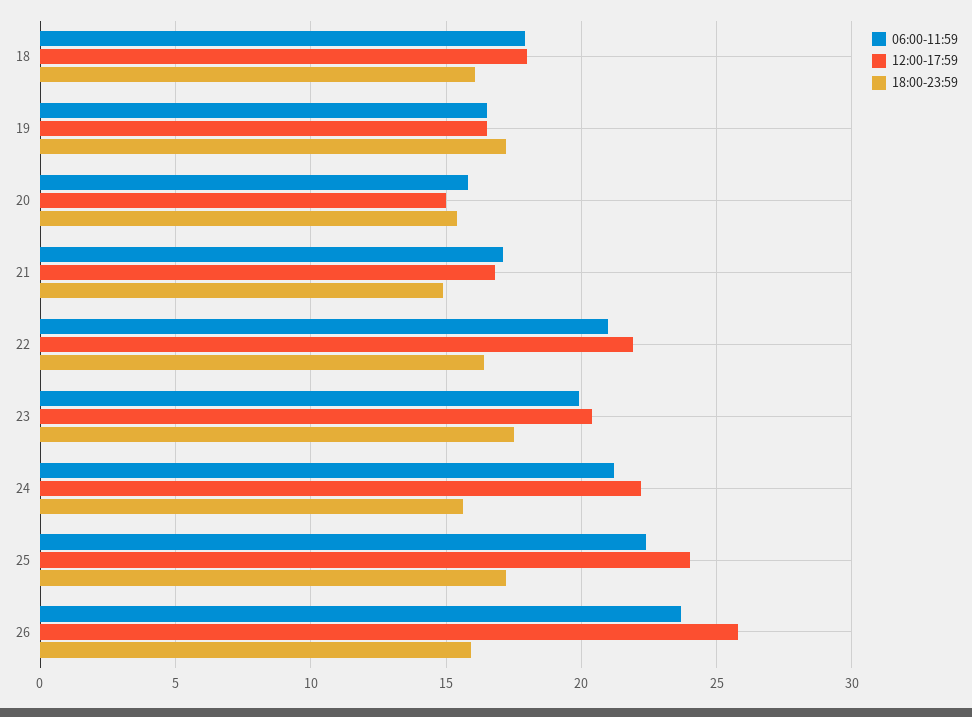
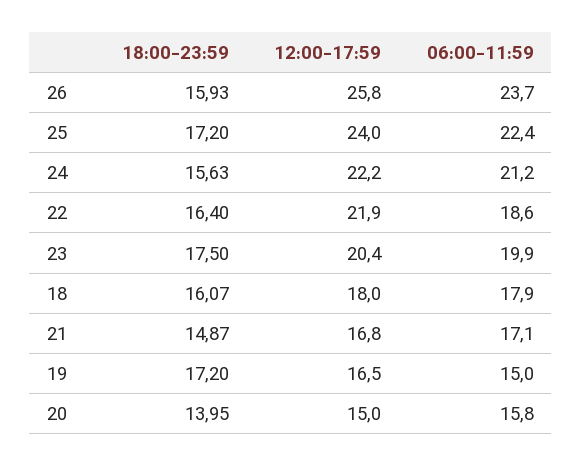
  {
    "06:00-11:59": {
      "18": 17.9,
-     "19": 16.5,
+     "19": 15,
      "20": 15.8,
      "21": 17.1,
-     "22": 21,
+     "22": 18.6,
      "23": 19.9,
      "24": 21.2,
      "25": 22.4,
      "26": 23.7
    },
    "12:00-17:59": {
      "18": 18,
      "19": 16.5,
      "20": 15,
      "21": 16.8,
      "22": 21.9,
      "23": 20.4,
      "24": 22.2,
      "25": 24,
      "26": 25.8
    },
    "18:00-23:59": {
      "18": 16.07,
      "19": 17.2,
-     "20": 15.5,
+     "20": 13.95,
      "21": 14.87,
      "22": 16.4,
      "23": 17.5,
      "24": 15.63,
      "25": 17.2,
      "26": 15.93
    }
  }

